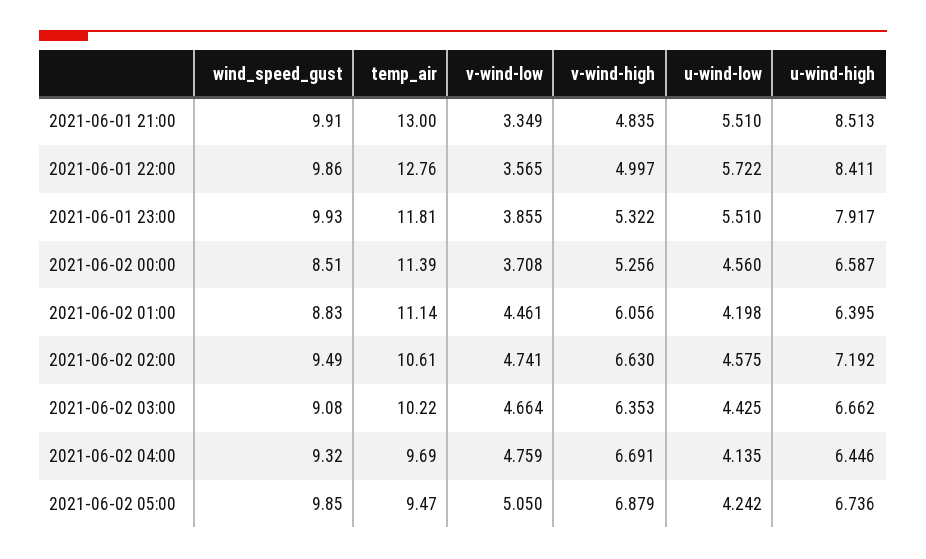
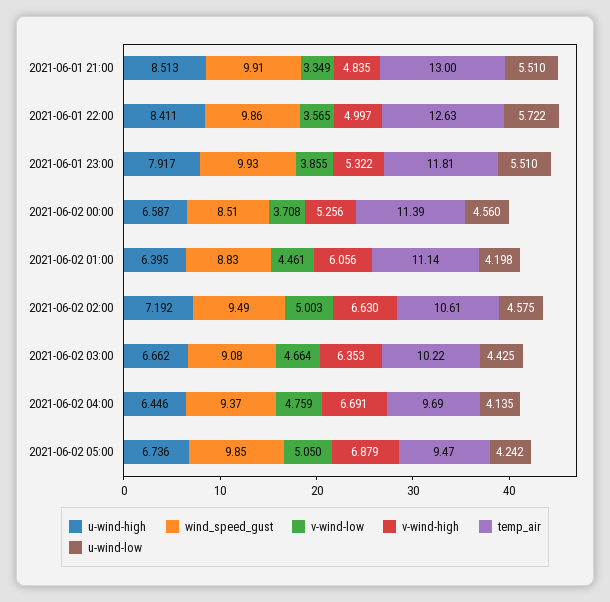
  {
    "wind_speed_gust": {
      "2021-06-01 21:00": 9.91,
      "2021-06-01 22:00": 9.86,
      "2021-06-01 23:00": 9.93,
      "2021-06-02 00:00": 8.51,
      "2021-06-02 01:00": 8.83,
      "2021-06-02 02:00": 9.49,
      "2021-06-02 03:00": 9.08,
-     "2021-06-02 04:00": 9.32,
+     "2021-06-02 04:00": 9.37,
      "2021-06-02 05:00": 9.85
    },
    "temp_air": {
      "2021-06-01 21:00": 13,
-     "2021-06-01 22:00": 12.76,
+     "2021-06-01 22:00": 12.63,
      "2021-06-01 23:00": 11.81,
      "2021-06-02 00:00": 11.39,
      "2021-06-02 01:00": 11.14,
      "2021-06-02 02:00": 10.61,
      "2021-06-02 03:00": 10.22,
      "2021-06-02 04:00": 9.69,
      "2021-06-02 05:00": 9.47
    },
    "v-wind-low": {
      "2021-06-01 21:00": 3.349,
      "2021-06-01 22:00": 3.565,
      "2021-06-01 23:00": 3.855,
      "2021-06-02 00:00": 3.708,
      "2021-06-02 01:00": 4.461,
-     "2021-06-02 02:00": 4.741,
+     "2021-06-02 02:00": 5.003,
      "2021-06-02 03:00": 4.664,
      "2021-06-02 04:00": 4.759,
      "2021-06-02 05:00": 5.05
    },
    "v-wind-high": {
      "2021-06-01 21:00": 4.835,
      "2021-06-01 22:00": 4.997,
      "2021-06-01 23:00": 5.322,
      "2021-06-02 00:00": 5.256,
      "2021-06-02 01:00": 6.056,
      "2021-06-02 02:00": 6.63,
      "2021-06-02 03:00": 6.353,
      "2021-06-02 04:00": 6.691,
      "2021-06-02 05:00": 6.879
    },
    "u-wind-low": {
      "2021-06-01 21:00": 5.51,
      "2021-06-01 22:00": 5.722,
      "2021-06-01 23:00": 5.51,
      "2021-06-02 00:00": 4.56,
      "2021-06-02 01:00": 4.198,
      "2021-06-02 02:00": 4.575,
      "2021-06-02 03:00": 4.425,
      "2021-06-02 04:00": 4.135,
      "2021-06-02 05:00": 4.242
    },
    "u-wind-high": {
      "2021-06-01 21:00": 8.513,
      "2021-06-01 22:00": 8.411,
      "2021-06-01 23:00": 7.917,
      "2021-06-02 00:00": 6.587,
      "2021-06-02 01:00": 6.395,
      "2021-06-02 02:00": 7.192,
      "2021-06-02 03:00": 6.662,
      "2021-06-02 04:00": 6.446,
      "2021-06-02 05:00": 6.736
    }
  }

